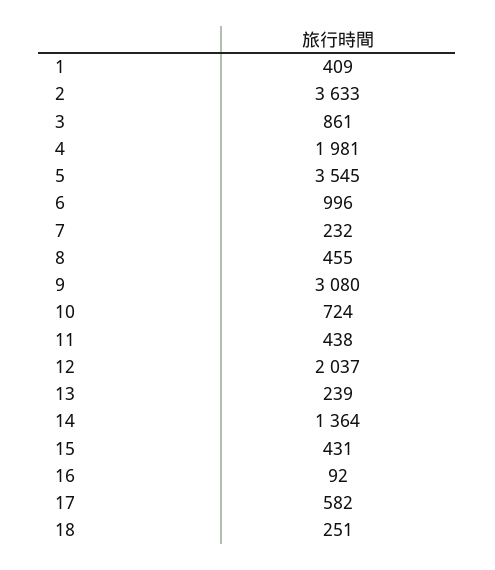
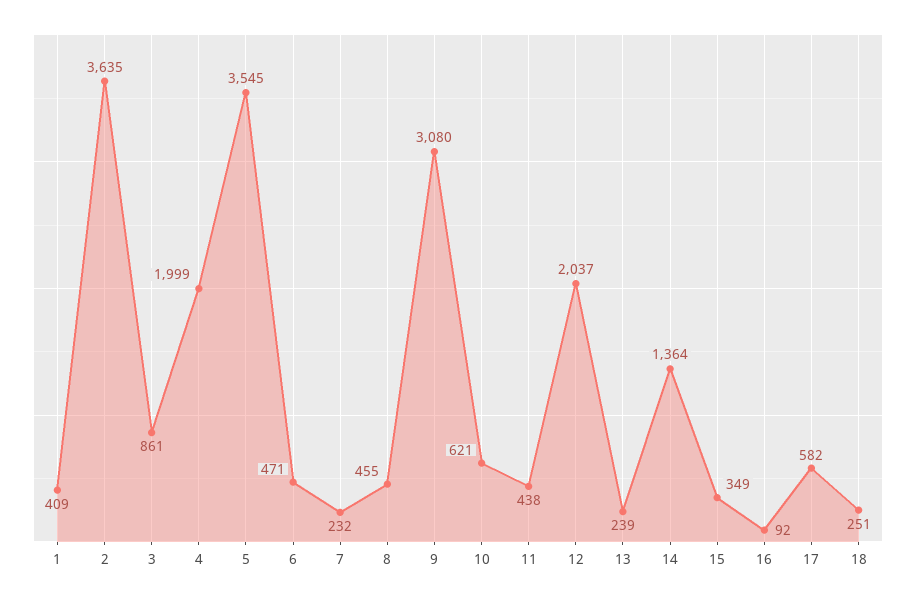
  {
    "1": 409,
-   "2": 3633,
+   "2": 3635,
    "3": 861,
-   "4": 1981,
+   "4": 1999,
    "5": 3545,
-   "6": 996,
+   "6": 471,
    "7": 232,
    "8": 455,
    "9": 3080,
-   "10": 724,
+   "10": 621,
    "11": 438,
    "12": 2037,
    "13": 239,
    "14": 1364,
-   "15": 431,
+   "15": 349,
    "16": 92,
    "17": 582,
    "18": 251
  }

